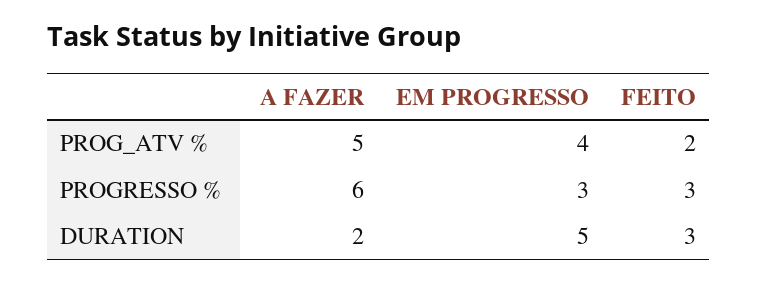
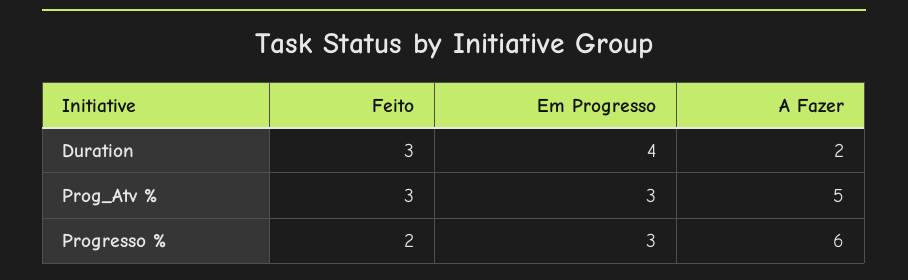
  {
    "A FAZER": {
      "PROG_ATV %": 5,
      "PROGRESSO %": 6,
      "DURATION": 2
    },
    "EM PROGRESSO": {
-     "PROG_ATV %": 4,
+     "PROG_ATV %": 3,
      "PROGRESSO %": 3,
-     "DURATION": 5
+     "DURATION": 4
    },
    "FEITO": {
-     "PROG_ATV %": 2,
+     "PROG_ATV %": 3,
-     "PROGRESSO %": 3,
+     "PROGRESSO %": 2,
      "DURATION": 3
    }
  }

